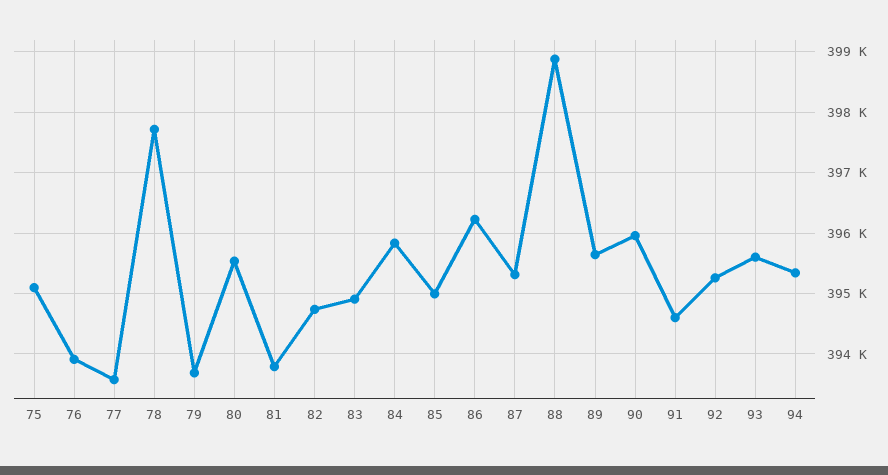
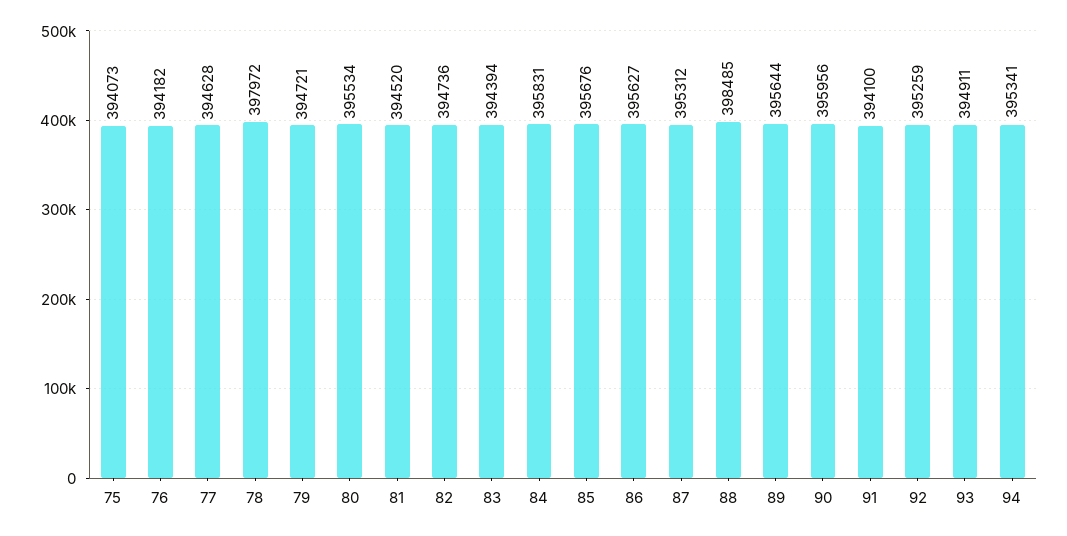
  {
-   "75": 395100,
+   "75": 394073,
-   "76": 393900,
+   "76": 394182,
-   "77": 393600,
+   "77": 394628,
-   "78": 397700,
+   "78": 397972,
-   "79": 393700,
+   "79": 394721,
    "80": 395534,
-   "81": 393800,
+   "81": 394520,
    "82": 394736,
-   "83": 394900,
+   "83": 394394,
    "84": 395831,
-   "85": 395000,
+   "85": 395676,
-   "86": 396200,
+   "86": 395627,
    "87": 395312,
-   "88": 398900,
+   "88": 398485,
    "89": 395644,
    "90": 395956,
-   "91": 394600,
+   "91": 394100,
    "92": 395259,
-   "93": 395600,
+   "93": 394911,
    "94": 395341
  }

